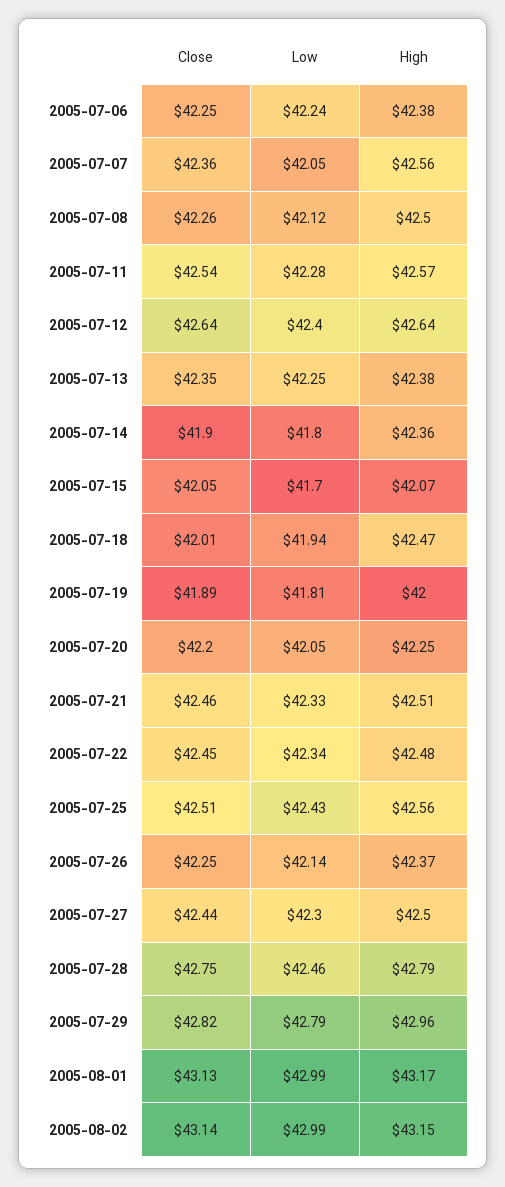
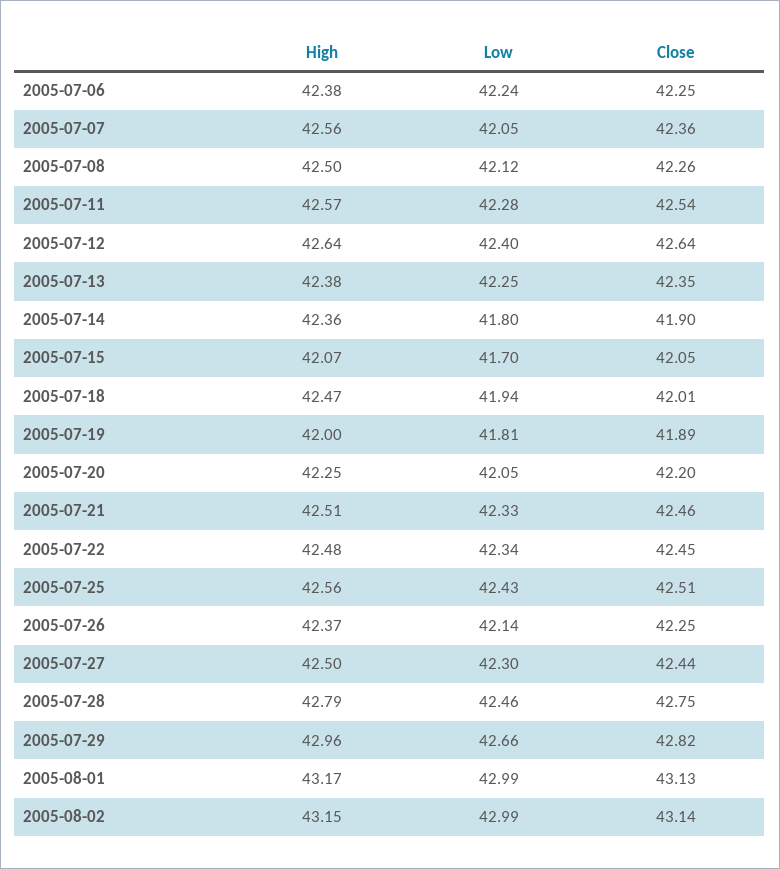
  {
    "Close": {
      "2005-07-06": 42.25,
      "2005-07-07": 42.36,
      "2005-07-08": 42.26,
      "2005-07-11": 42.54,
      "2005-07-12": 42.64,
      "2005-07-13": 42.35,
      "2005-07-14": 41.9,
      "2005-07-15": 42.05,
      "2005-07-18": 42.01,
      "2005-07-19": 41.89,
      "2005-07-20": 42.2,
      "2005-07-21": 42.46,
      "2005-07-22": 42.45,
      "2005-07-25": 42.51,
      "2005-07-26": 42.25,
      "2005-07-27": 42.44,
      "2005-07-28": 42.75,
      "2005-07-29": 42.82,
      "2005-08-01": 43.13,
      "2005-08-02": 43.14
    },
    "Low": {
      "2005-07-06": 42.24,
      "2005-07-07": 42.05,
      "2005-07-08": 42.12,
      "2005-07-11": 42.28,
      "2005-07-12": 42.4,
      "2005-07-13": 42.25,
      "2005-07-14": 41.8,
      "2005-07-15": 41.7,
      "2005-07-18": 41.94,
      "2005-07-19": 41.81,
      "2005-07-20": 42.05,
      "2005-07-21": 42.33,
      "2005-07-22": 42.34,
      "2005-07-25": 42.43,
      "2005-07-26": 42.14,
      "2005-07-27": 42.3,
      "2005-07-28": 42.46,
-     "2005-07-29": 42.79,
+     "2005-07-29": 42.66,
      "2005-08-01": 42.99,
      "2005-08-02": 42.99
    },
    "High": {
      "2005-07-06": 42.38,
      "2005-07-07": 42.56,
      "2005-07-08": 42.5,
      "2005-07-11": 42.57,
      "2005-07-12": 42.64,
      "2005-07-13": 42.38,
      "2005-07-14": 42.36,
      "2005-07-15": 42.07,
      "2005-07-18": 42.47,
      "2005-07-19": 42,
      "2005-07-20": 42.25,
      "2005-07-21": 42.51,
      "2005-07-22": 42.48,
      "2005-07-25": 42.56,
      "2005-07-26": 42.37,
      "2005-07-27": 42.5,
      "2005-07-28": 42.79,
      "2005-07-29": 42.96,
      "2005-08-01": 43.17,
      "2005-08-02": 43.15
    }
  }

